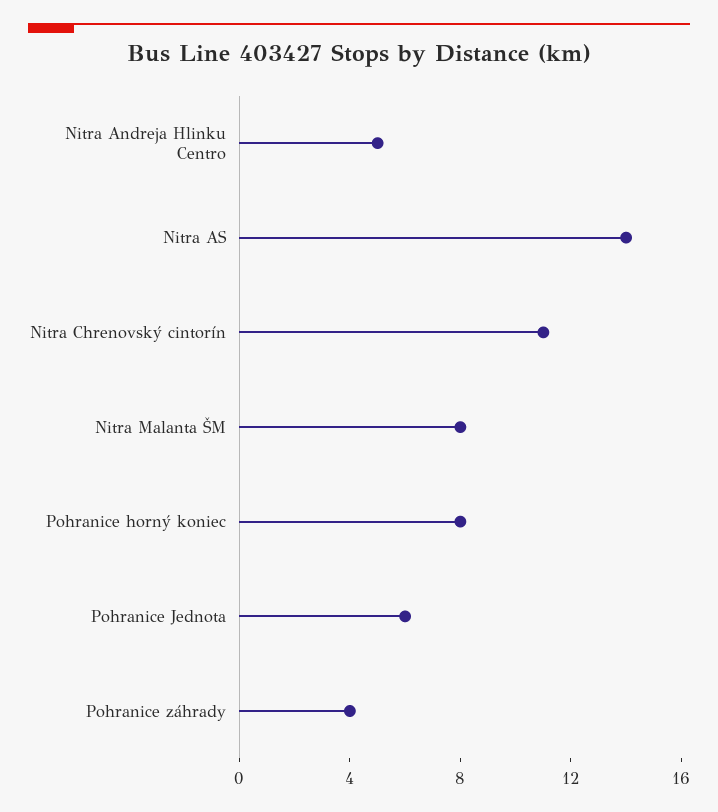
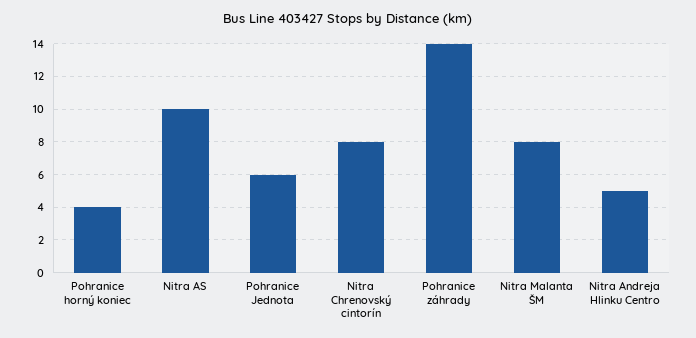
  {
    "Nitra Andreja Hlinku Centro": 5,
-   "Nitra AS": 14,
+   "Nitra AS": 10,
-   "Nitra Chrenovský cintorín": 11,
+   "Nitra Chrenovský cintorín": 8,
    "Nitra Malanta ŠM": 8,
-   "Pohranice horný koniec": 8,
+   "Pohranice horný koniec": 4,
    "Pohranice Jednota": 6,
-   "Pohranice záhrady": 4
+   "Pohranice záhrady": 14
  }

